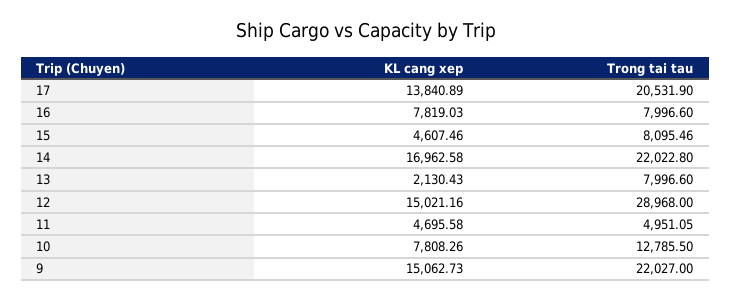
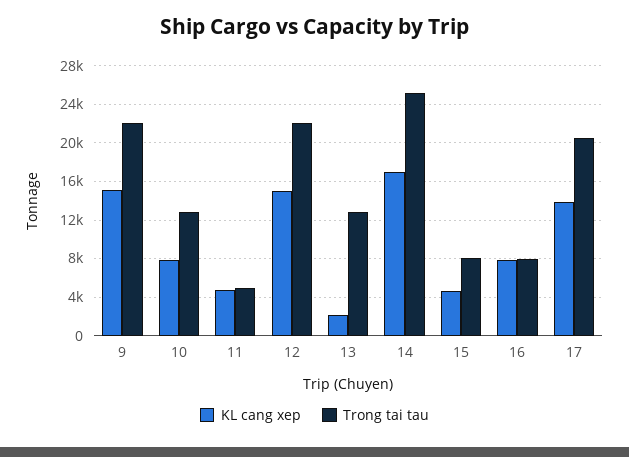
  {
    "KL cang xep": {
      "17": 13840.89,
      "16": 7819.03,
      "15": 4607.46,
      "14": 16962.58,
      "13": 2130.43,
      "12": 15021.16,
      "11": 4695.58,
      "10": 7808.26,
      "9": 15062.73
    },
    "Trong tai tau": {
      "17": 20531.9,
      "16": 7996.6,
      "15": 8095.46,
-     "14": 22022.8,
+     "14": 25000,
-     "13": 7996.6,
+     "13": 13000,
-     "12": 28968,
+     "12": 22000,
      "11": 4951.05,
      "10": 12785.5,
      "9": 22027
    }
  }

